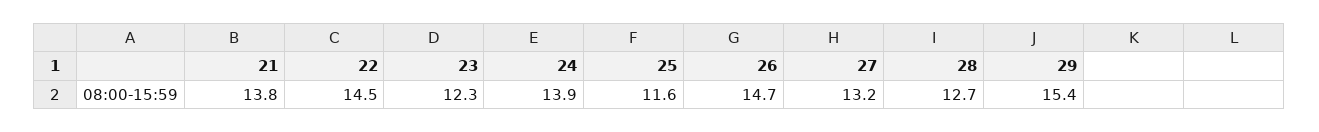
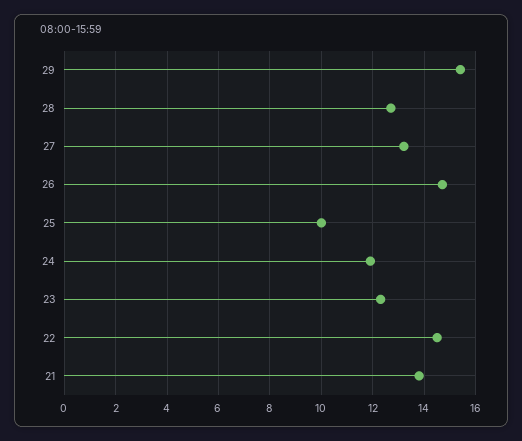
  {
    "21": 13.8,
    "22": 14.5,
    "23": 12.3,
-   "24": 13.9,
+   "24": 12,
-   "25": 11.6,
+   "25": 10,
    "26": 14.7,
    "27": 13.2,
    "28": 12.7,
    "29": 15.4
  }

